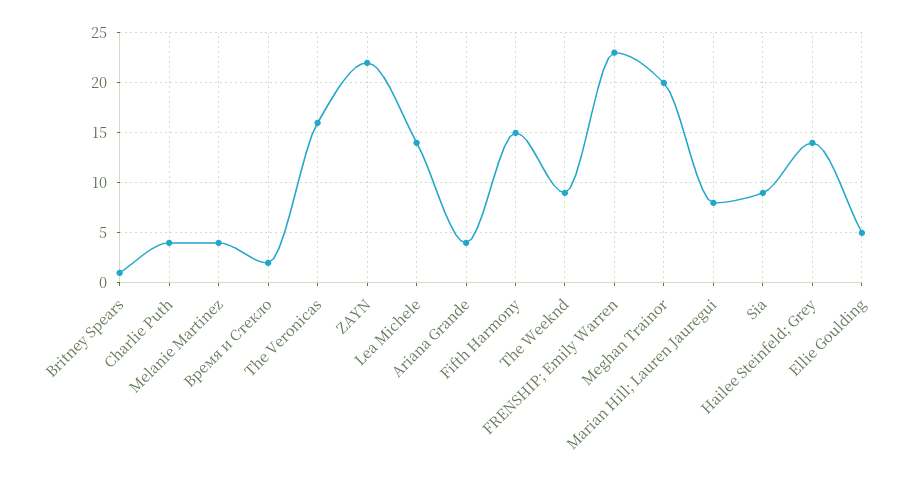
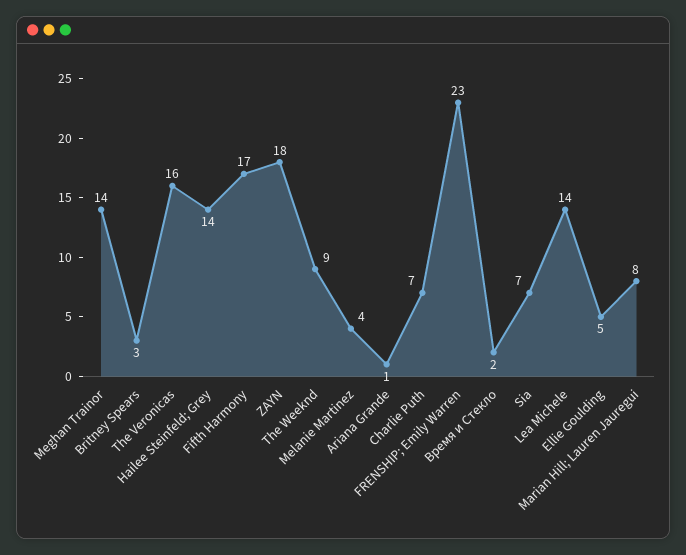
  {
-   "Britney Spears": 1,
+   "Britney Spears": 3,
-   "Charlie Puth": 4,
+   "Charlie Puth": 7,
    "Melanie Martinez": 4,
    "Время и Стекло": 2,
    "The Veronicas": 16,
-   "ZAYN": 22,
+   "ZAYN": 18,
    "Lea Michele": 14,
-   "Ariana Grande": 4,
+   "Ariana Grande": 1,
-   "Fifth Harmony": 15,
+   "Fifth Harmony": 17,
    "The Weeknd": 9,
    "FRENSHIP; Emily Warren": 23,
-   "Meghan Trainor": 20,
+   "Meghan Trainor": 14,
    "Marian Hill; Lauren Jauregui": 8,
-   "Sia": 9,
+   "Sia": 7,
    "Hailee Steinfeld; Grey": 14,
    "Ellie Goulding": 5
  }

